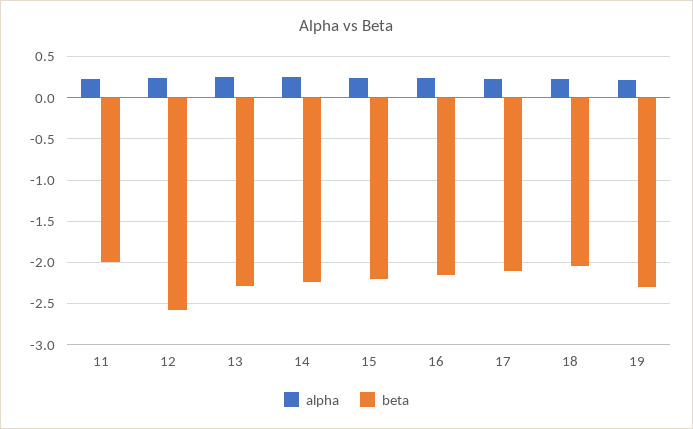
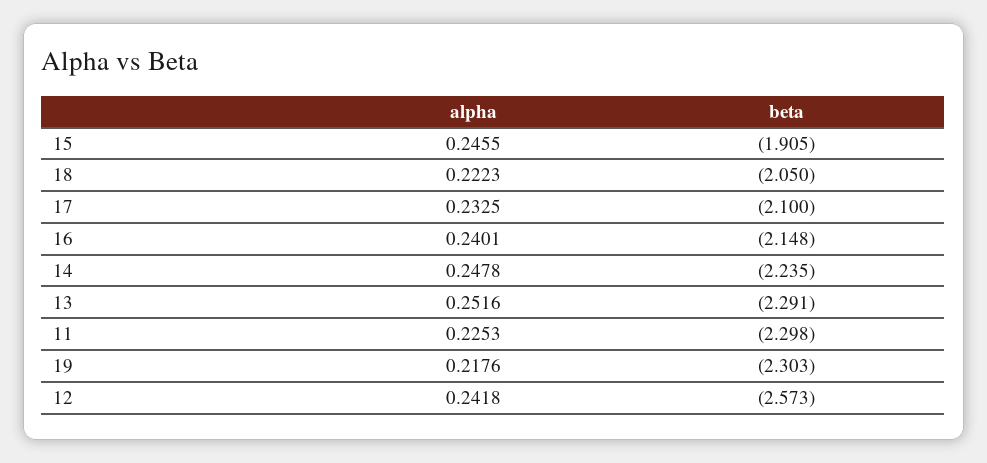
  {
    "alpha": {
      "11": 0.2253,
      "12": 0.2418,
      "13": 0.2516,
      "14": 0.2478,
      "15": 0.2455,
      "16": 0.2401,
      "17": 0.2325,
      "18": 0.2223,
      "19": 0.2176
    },
    "beta": {
-     "11": -2,
+     "11": -2.298,
      "12": -2.573,
      "13": -2.291,
      "14": -2.235,
-     "15": -2.2,
+     "15": -1.905,
      "16": -2.148,
      "17": -2.1,
      "18": -2.05,
      "19": -2.303
    }
  }

